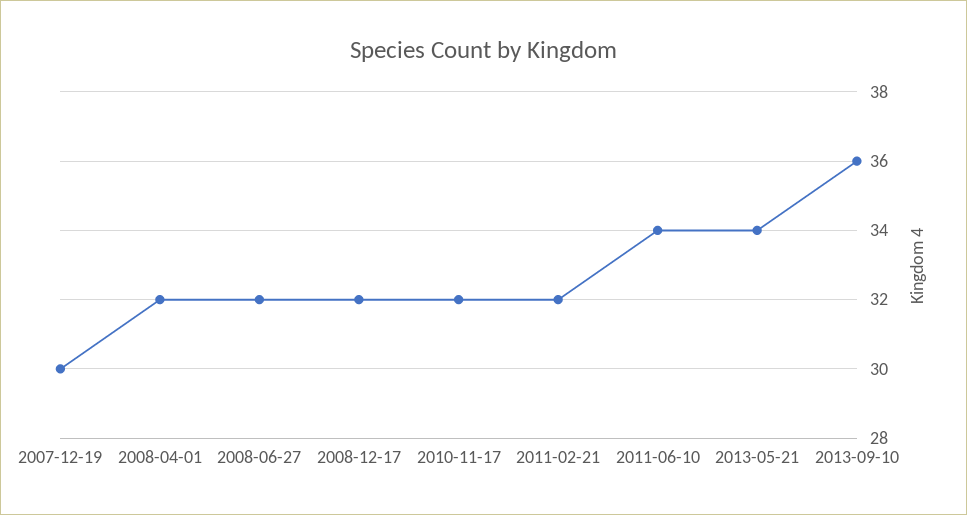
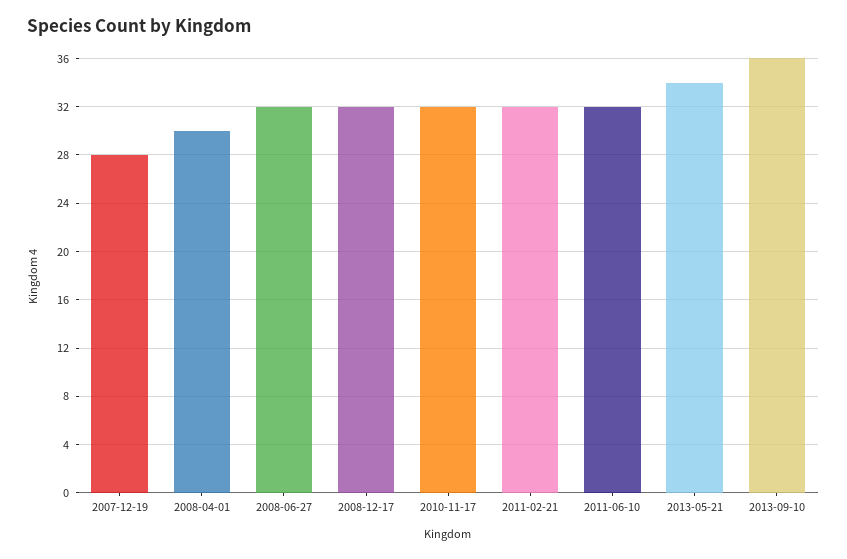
  {
-   "2007-12-19": 30,
+   "2007-12-19": 28,
-   "2008-04-01": 32,
+   "2008-04-01": 30,
    "2008-06-27": 32,
    "2008-12-17": 32,
    "2010-11-17": 32,
    "2011-02-21": 32,
-   "2011-06-10": 34,
+   "2011-06-10": 32,
    "2013-05-21": 34,
    "2013-09-10": 36
  }

